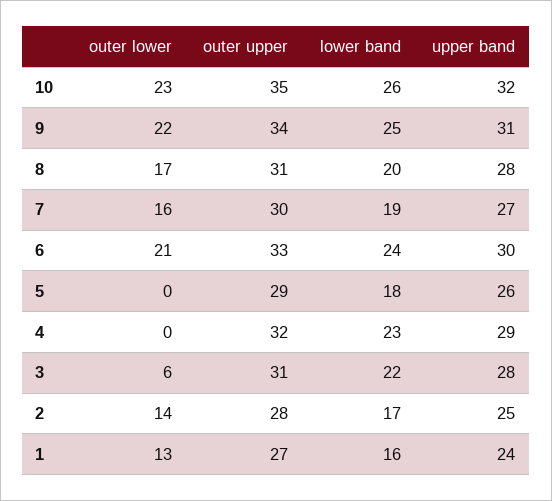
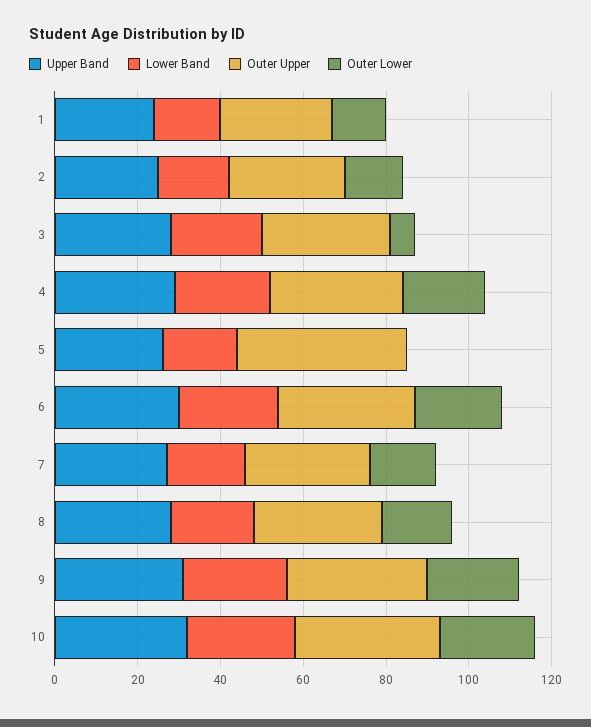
  {
    "outer lower": {
      "10": 23,
      "9": 22,
      "8": 17,
      "7": 16,
      "6": 21,
      "5": 0,
-     "4": 0,
+     "4": 20,
      "3": 6,
      "2": 14,
      "1": 13
    },
    "outer upper": {
      "10": 35,
      "9": 34,
      "8": 31,
      "7": 30,
      "6": 33,
-     "5": 29,
+     "5": 40,
      "4": 32,
      "3": 31,
      "2": 28,
      "1": 27
    },
    "lower band": {
      "10": 26,
      "9": 25,
      "8": 20,
      "7": 19,
      "6": 24,
      "5": 18,
      "4": 23,
      "3": 22,
      "2": 17,
      "1": 16
    },
    "upper band": {
      "10": 32,
      "9": 31,
      "8": 28,
      "7": 27,
      "6": 30,
      "5": 26,
      "4": 29,
      "3": 28,
      "2": 25,
      "1": 24
    }
  }

